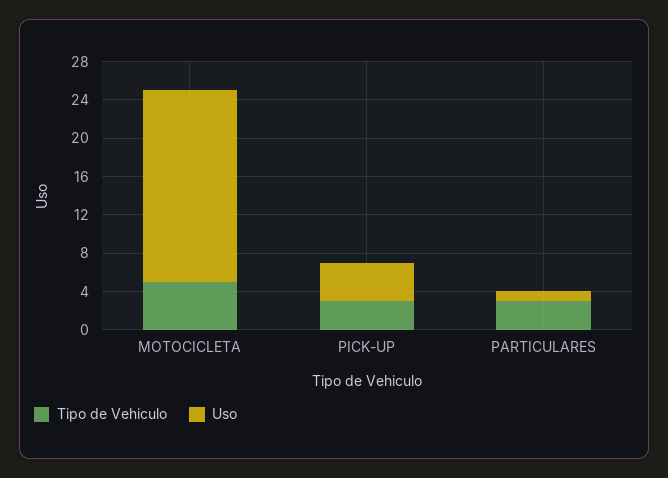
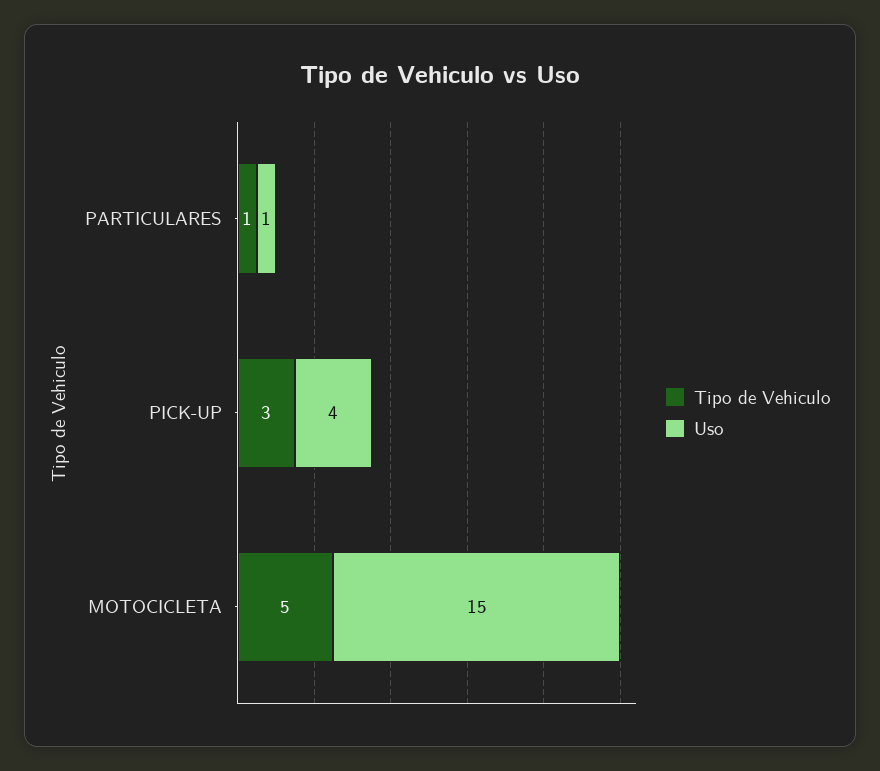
  {
    "Tipo de Vehiculo": {
      "MOTOCICLETA": 5,
      "PICK-UP": 3,
-     "PARTICULARES": 3
+     "PARTICULARES": 1
    },
    "Uso": {
-     "MOTOCICLETA": 20,
+     "MOTOCICLETA": 15,
      "PICK-UP": 4,
      "PARTICULARES": 1
    }
  }

